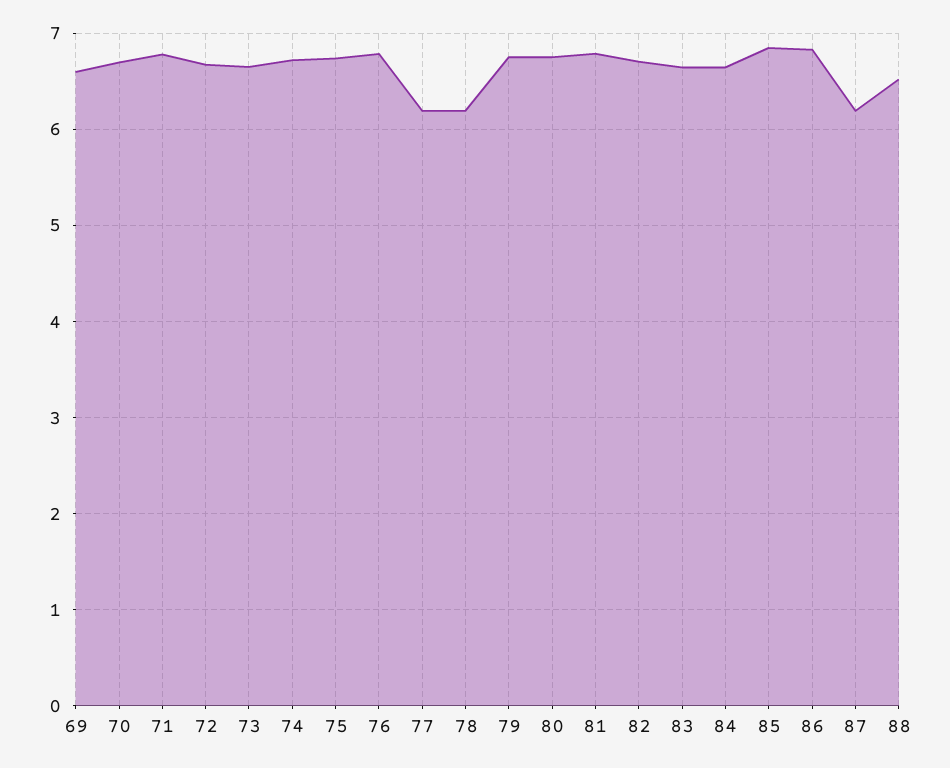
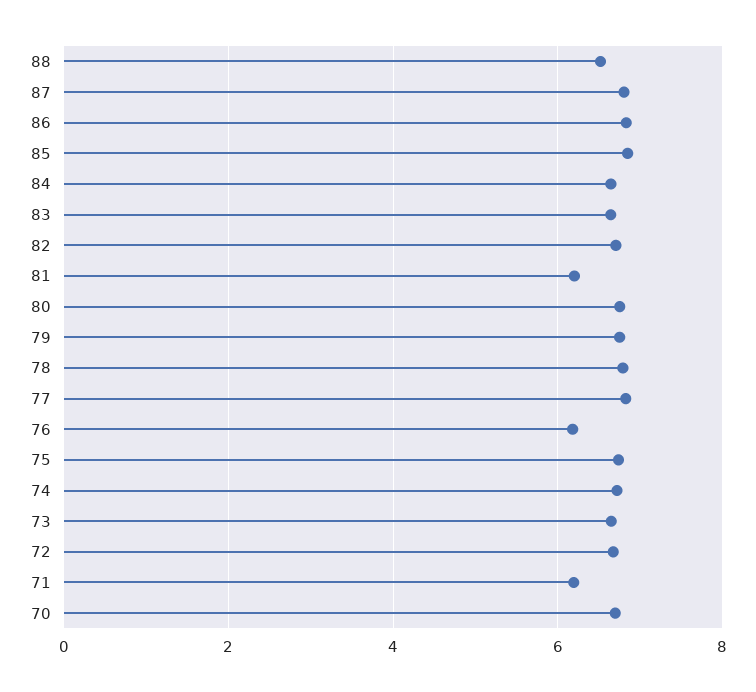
  {
-   "69": 6.6,
    "70": 6.7,
-   "71": 6.8,
+   "71": 6.2,
    "72": 6.7,
    "73": 6.7,
    "74": 6.7,
    "75": 6.7,
-   "76": 6.8,
+   "76": 6.2,
-   "77": 6.2,
+   "77": 6.8,
-   "78": 6.2,
+   "78": 6.8,
    "79": 6.8,
    "80": 6.8,
-   "81": 6.8,
+   "81": 6.2,
    "82": 6.7,
    "83": 6.6,
    "84": 6.6,
    "85": 6.9,
    "86": 6.8,
-   "87": 6.2,
+   "87": 6.8,
    "88": 6.5
  }

